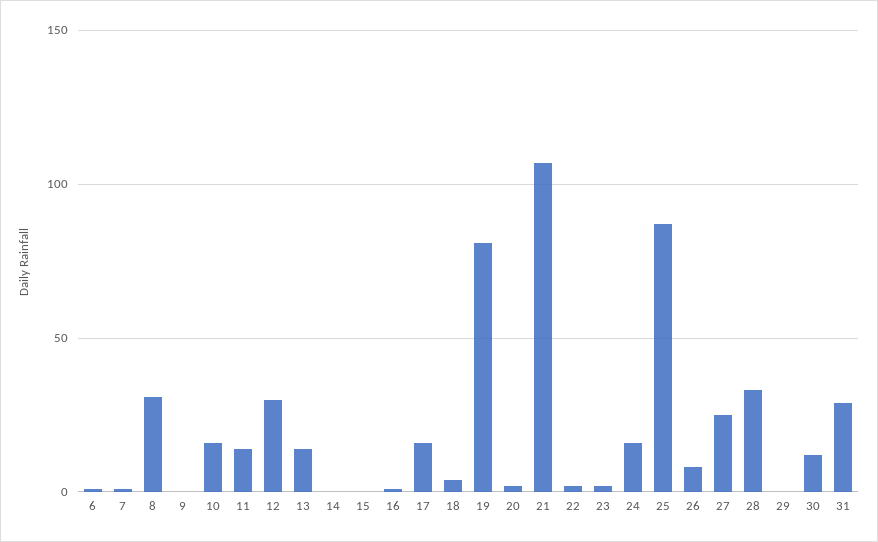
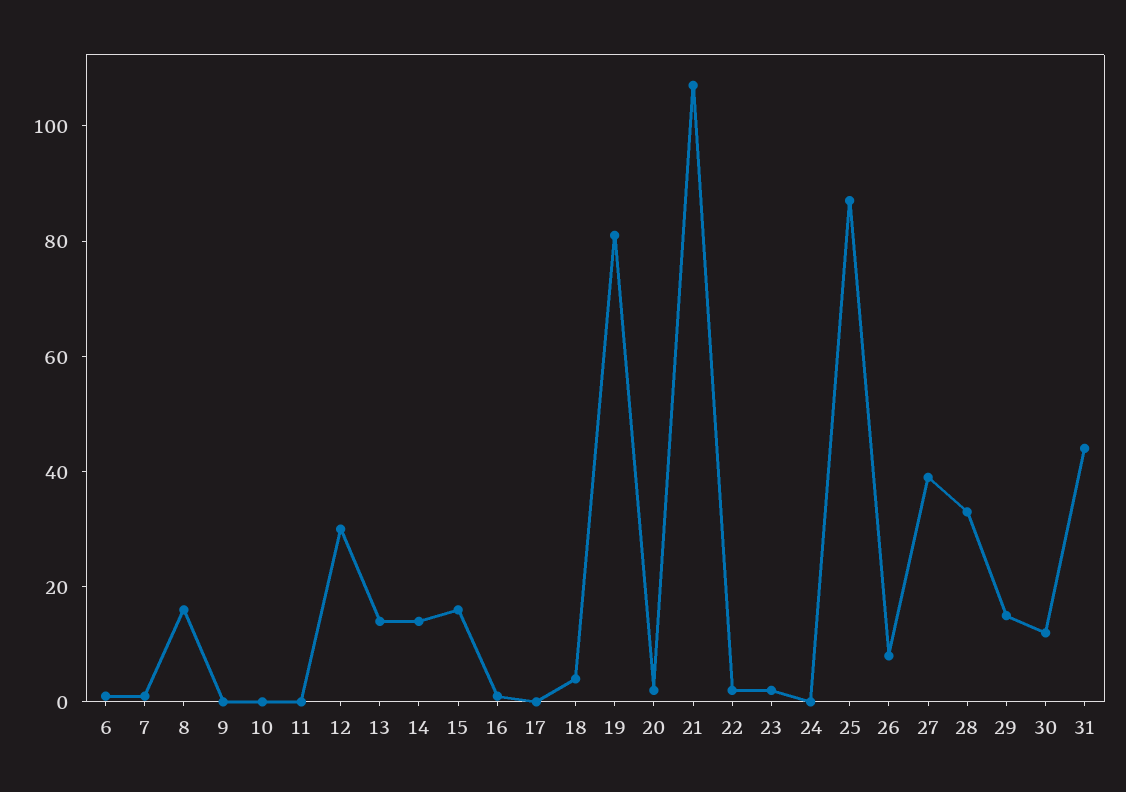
  {
    "6": 0,
    "7": 0,
-   "8": 30,
+   "8": 15,
    "9": 0,
-   "10": 15,
+   "10": 0,
-   "11": 15,
+   "11": 0,
    "12": 30,
    "13": 15,
-   "14": 0,
+   "14": 15,
-   "15": 0,
+   "15": 15,
    "16": 0,
-   "17": 15,
+   "17": 0,
    "18": 5,
    "19": 80,
    "20": 0,
    "21": 105,
    "22": 0,
    "23": 0,
-   "24": 15,
+   "24": 0,
    "25": 85,
    "26": 10,
-   "27": 25,
+   "27": 40,
    "28": 35,
-   "29": 0,
+   "29": 15,
    "30": 10,
-   "31": 30
+   "31": 45
  }

